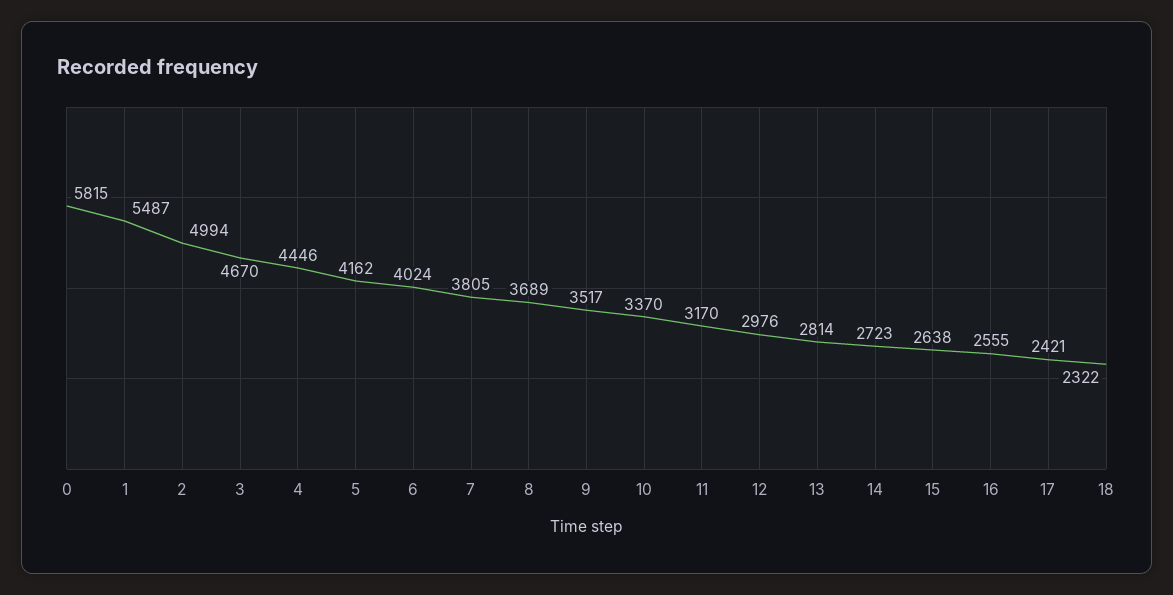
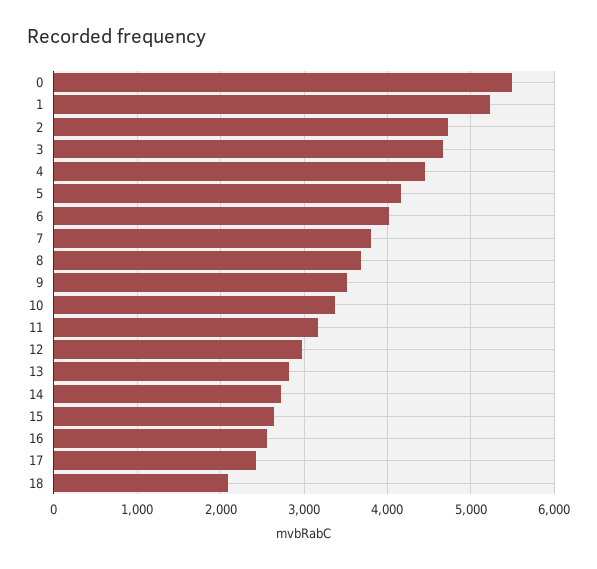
  {
-   "0": 5815,
+   "0": 5500,
-   "1": 5487,
+   "1": 5200,
-   "2": 4994,
+   "2": 4700,
    "3": 4670,
    "4": 4446,
    "5": 4162,
    "6": 4024,
    "7": 3805,
    "8": 3689,
    "9": 3517,
    "10": 3370,
    "11": 3170,
    "12": 2976,
    "13": 2814,
    "14": 2723,
    "15": 2638,
    "16": 2555,
    "17": 2421,
-   "18": 2322
+   "18": 2100
  }

